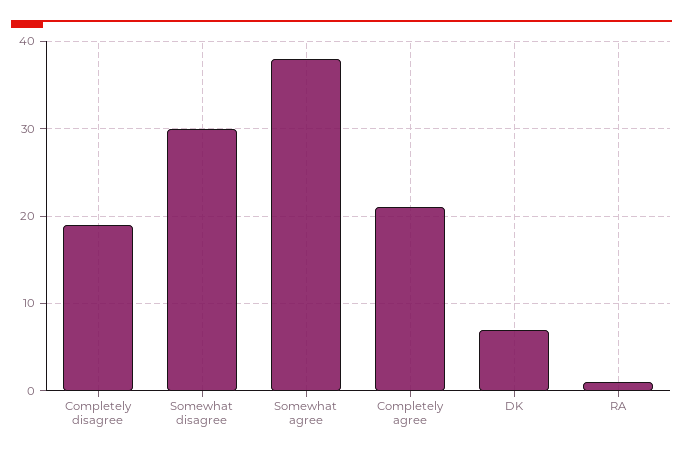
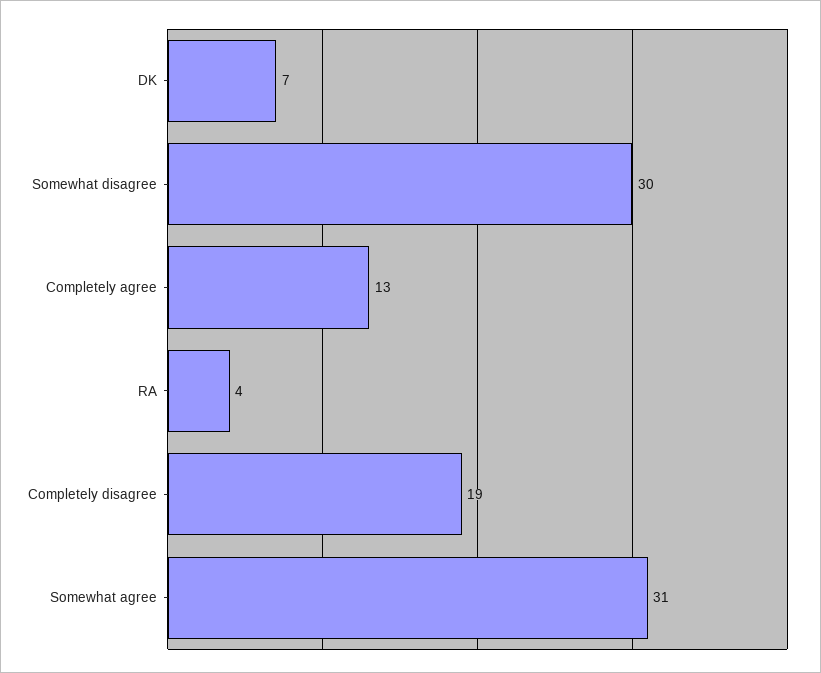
  {
    "Completely disagree": 19,
    "Somewhat disagree": 30,
-   "Somewhat agree": 38,
+   "Somewhat agree": 31,
-   "Completely agree": 21,
+   "Completely agree": 13,
    "DK": 7,
-   "RA": 1
+   "RA": 4
  }

